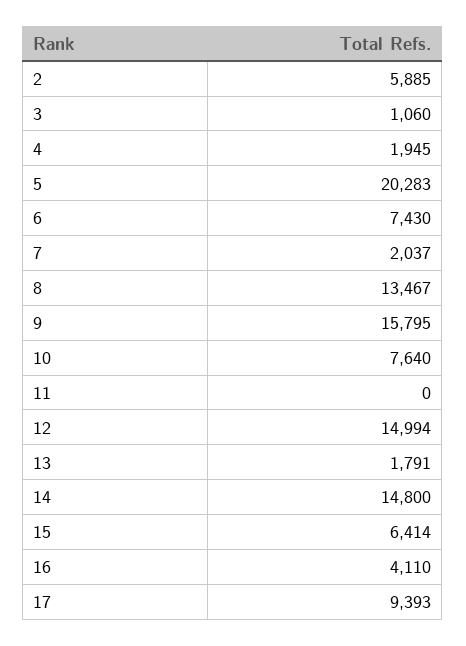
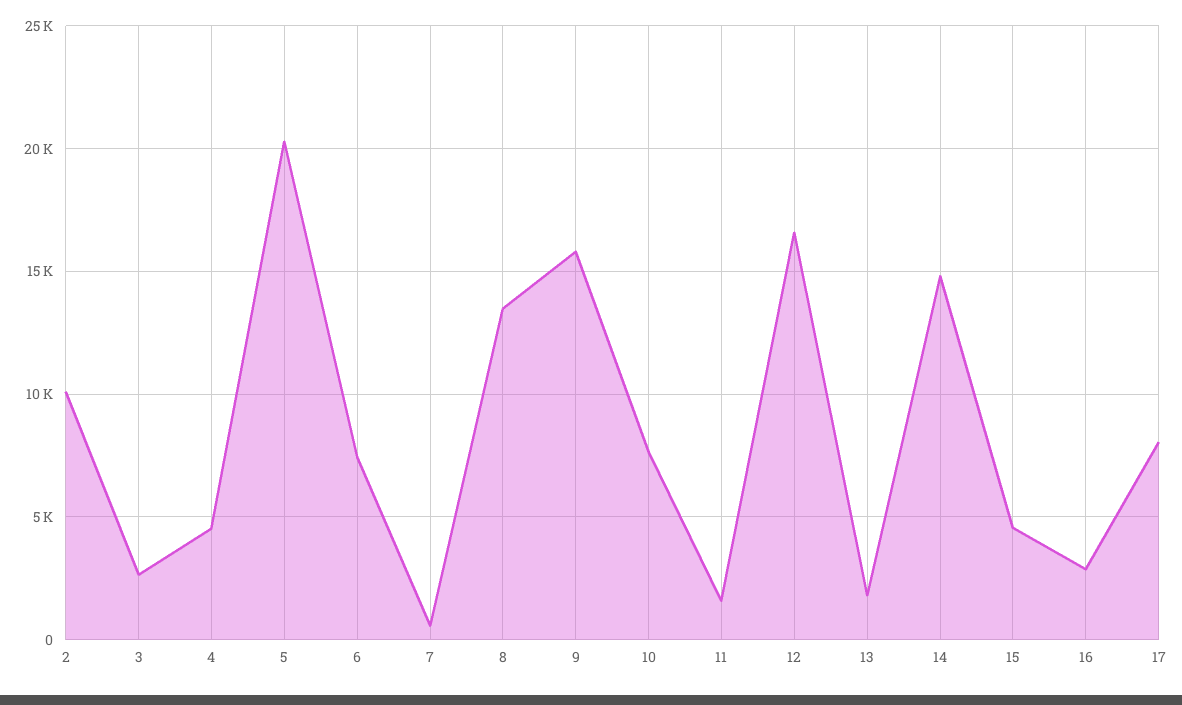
  {
-   "2": 5885,
+   "2": 10000,
-   "3": 1060,
+   "3": 2500,
-   "4": 1945,
+   "4": 4500,
    "5": 20283,
    "6": 7430,
-   "7": 2037,
+   "7": 500,
    "8": 13467,
    "9": 15795,
    "10": 7640,
-   "11": 0,
+   "11": 1500,
-   "12": 14994,
+   "12": 16500,
    "13": 1791,
    "14": 14800,
-   "15": 6414,
+   "15": 4500,
-   "16": 4110,
+   "16": 3000,
-   "17": 9393
+   "17": 8000
  }

